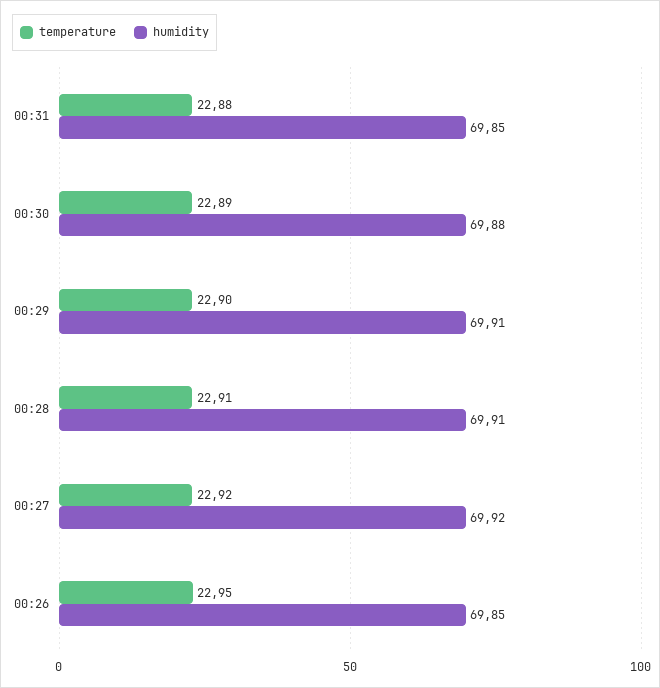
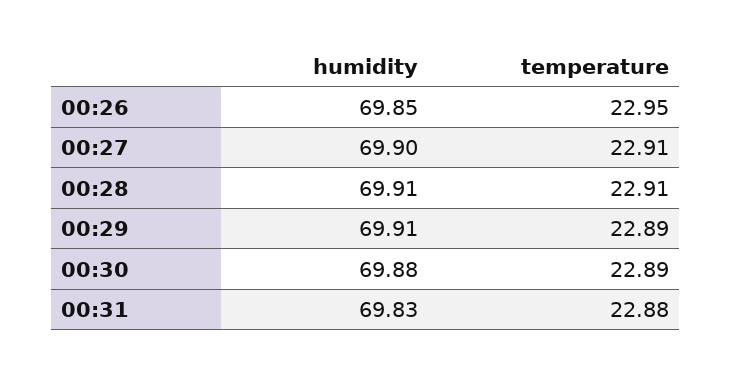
  {
    "temperature": {
      "00:31": 22.88,
      "00:30": 22.89,
-     "00:29": 22.9,
+     "00:29": 22.89,
      "00:28": 22.91,
-     "00:27": 22.92,
+     "00:27": 22.91,
      "00:26": 22.95
    },
    "humidity": {
-     "00:31": 69.85,
+     "00:31": 69.83,
      "00:30": 69.88,
      "00:29": 69.91,
      "00:28": 69.91,
-     "00:27": 69.92,
+     "00:27": 69.9,
      "00:26": 69.85
    }
  }

